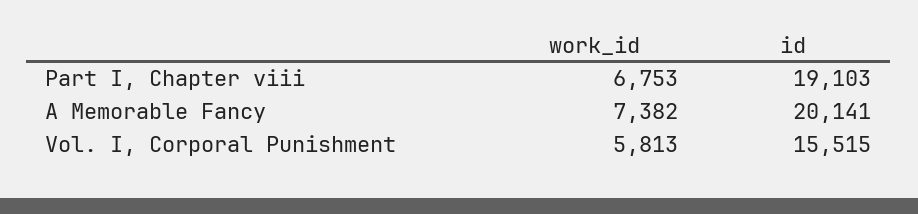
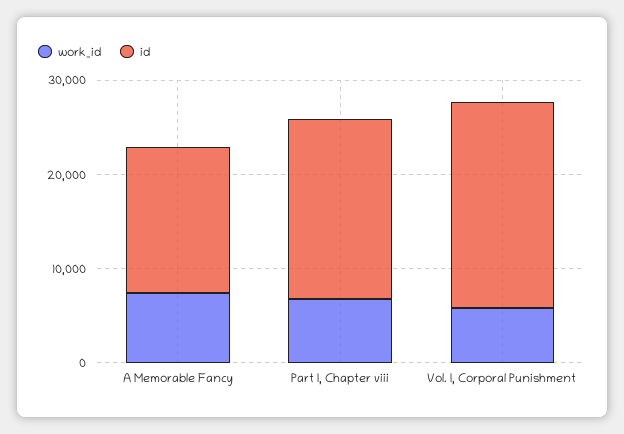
  {
    "work_id": {
      "Part I, Chapter viii": 6753,
      "A Memorable Fancy": 7382,
      "Vol. I, Corporal Punishment": 5813
    },
    "id": {
      "Part I, Chapter viii": 19103,
-     "A Memorable Fancy": 20141,
+     "A Memorable Fancy": 16000,
-     "Vol. I, Corporal Punishment": 15515
+     "Vol. I, Corporal Punishment": 22000
    }
  }

